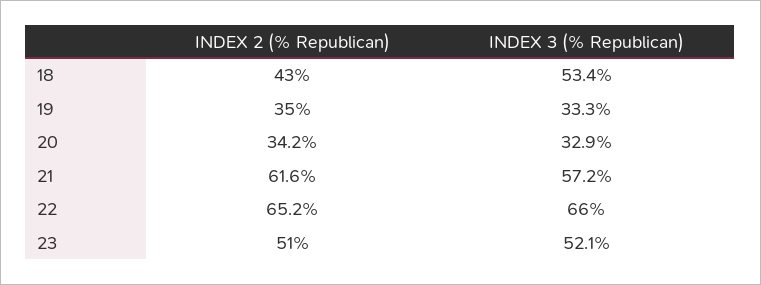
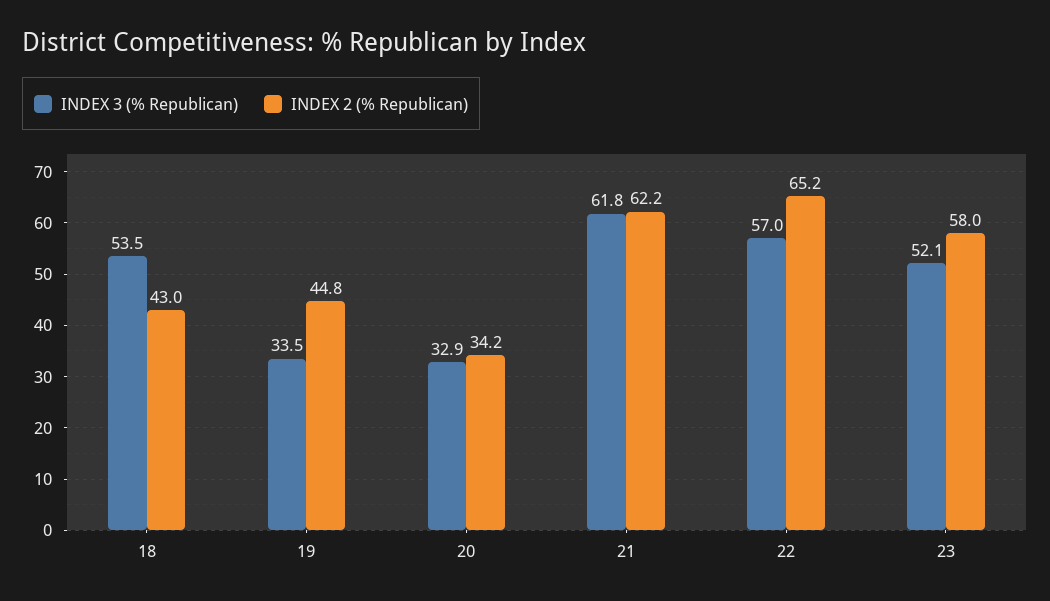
  {
    "INDEX 2 (% Republican)": {
      "18": 43,
-     "19": 35,
+     "19": 44.8,
      "20": 34.2,
-     "21": 61.6,
+     "21": 62.2,
      "22": 65.2,
-     "23": 51
+     "23": 58
    },
    "INDEX 3 (% Republican)": {
-     "18": 53.4,
+     "18": 53.5,
-     "19": 33.3,
+     "19": 33.5,
      "20": 32.9,
-     "21": 57.2,
+     "21": 61.8,
-     "22": 66,
+     "22": 57,
      "23": 52.1
    }
  }

